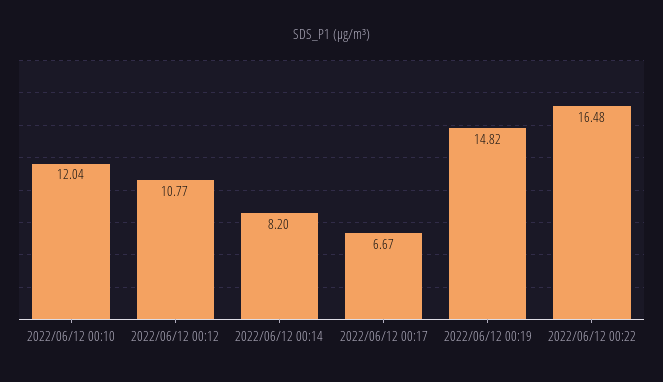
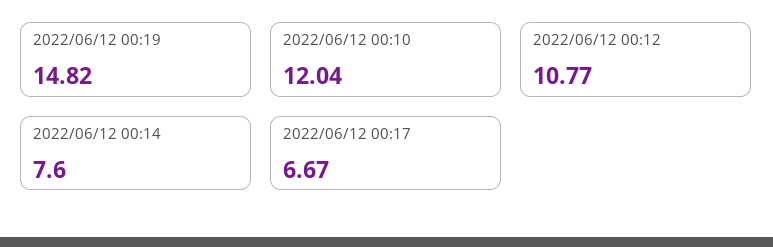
  {
    "2022/06/12 00:10": 12.04,
    "2022/06/12 00:12": 10.77,
-   "2022/06/12 00:14": 8.2,
+   "2022/06/12 00:14": 7.6,
    "2022/06/12 00:17": 6.67,
-   "2022/06/12 00:19": 14.82,
+   "2022/06/12 00:19": 14.82
-   "2022/06/12 00:22": 16.48
  }

